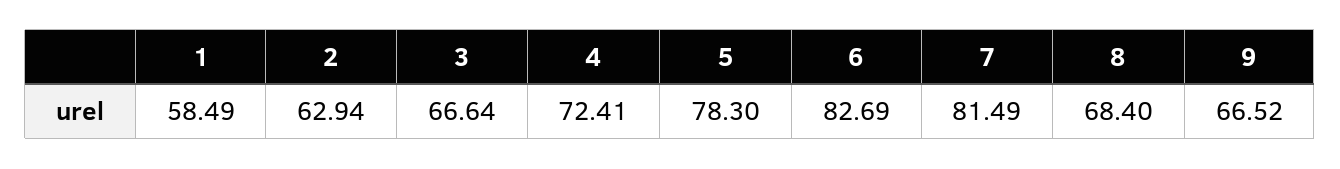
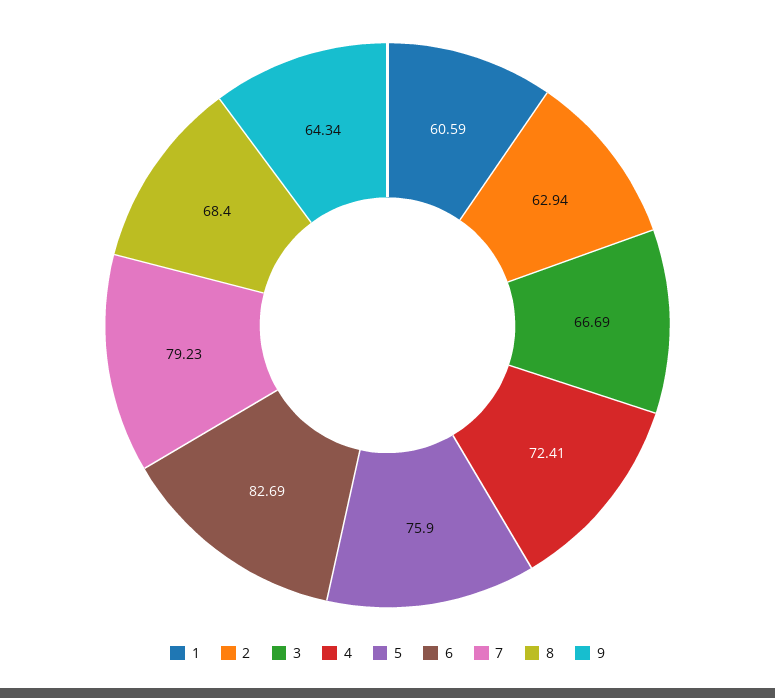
  {
-   "1": 58.49,
+   "1": 60.59,
    "2": 62.94,
-   "3": 66.64,
+   "3": 66.69,
    "4": 72.41,
-   "5": 78.3,
+   "5": 75.9,
    "6": 82.69,
-   "7": 81.49,
+   "7": 79.23,
    "8": 68.4,
-   "9": 66.52
+   "9": 64.34
  }

